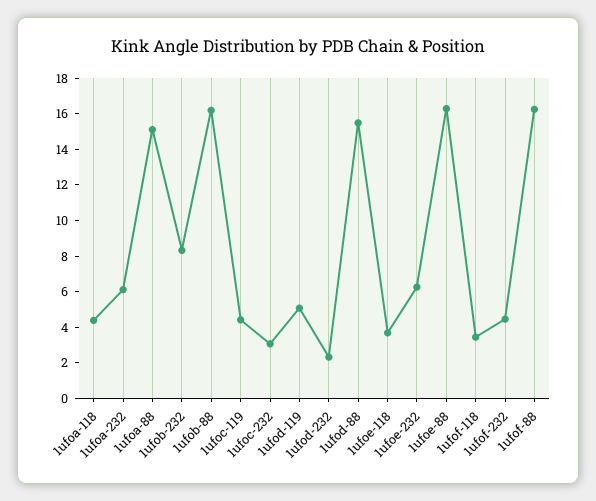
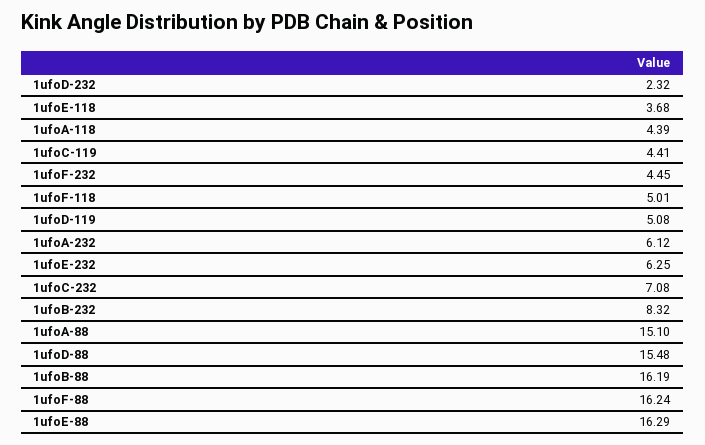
  {
    "1ufoa-118": 4.39,
    "1ufoa-232": 6.12,
    "1ufoa-88": 15.1,
    "1ufob-232": 8.32,
    "1ufob-88": 16.19,
    "1ufoc-119": 4.41,
-   "1ufoc-232": 3,
+   "1ufoc-232": 7.08,
    "1ufod-119": 5.08,
    "1ufod-232": 2.32,
    "1ufod-88": 15.48,
    "1ufoe-118": 3.68,
    "1ufoe-232": 6.25,
    "1ufoe-88": 16.29,
-   "1ufof-118": 3.5,
+   "1ufof-118": 5.01,
    "1ufof-232": 4.45,
    "1ufof-88": 16.24
  }

